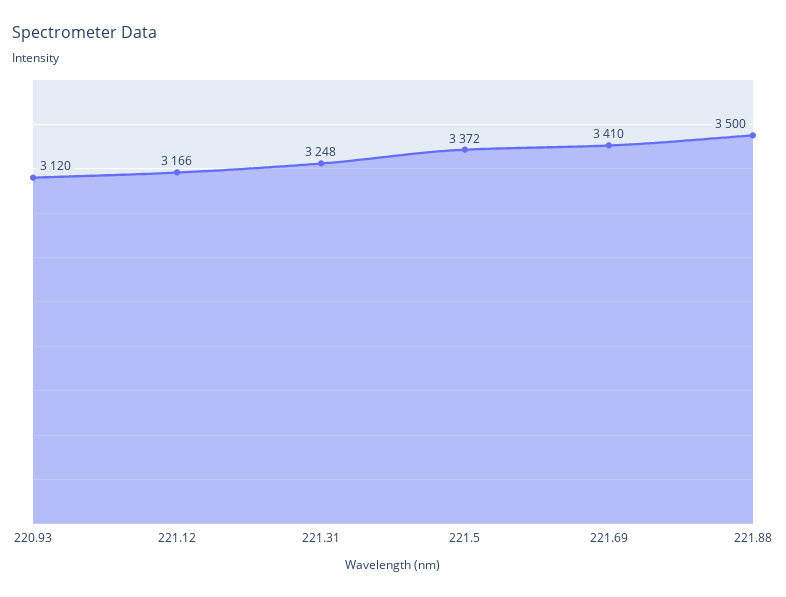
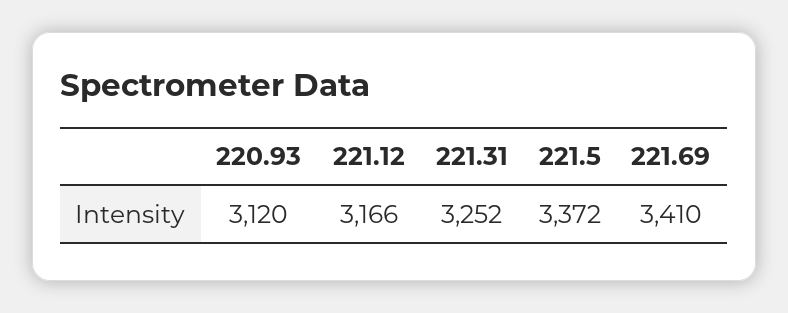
  {
    "220.93": 3120,
    "221.12": 3166,
-   "221.31": 3248,
+   "221.31": 3252,
    "221.5": 3372,
-   "221.69": 3410,
+   "221.69": 3410
-   "221.88": 3500
  }

